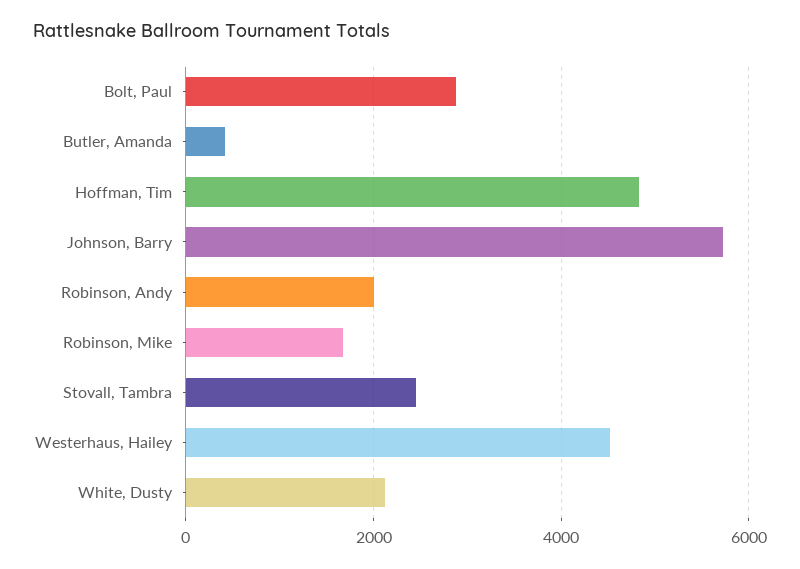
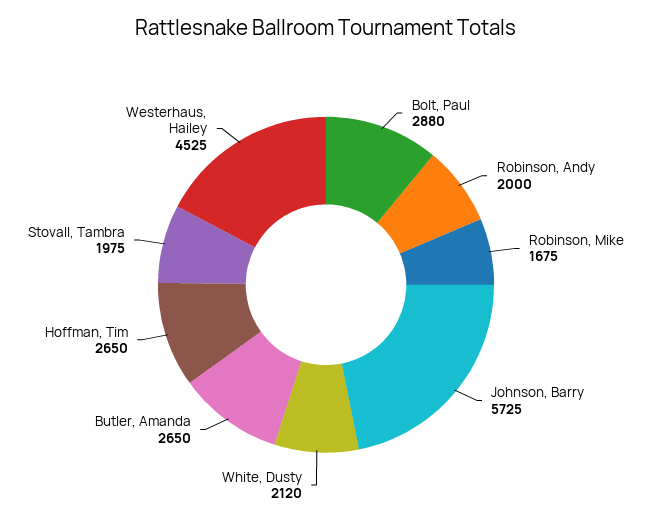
  {
    "Bolt, Paul": 2880,
-   "Butler, Amanda": 400,
+   "Butler, Amanda": 2650,
-   "Hoffman, Tim": 4800,
+   "Hoffman, Tim": 2650,
    "Johnson, Barry": 5725,
    "Robinson, Andy": 2000,
    "Robinson, Mike": 1675,
-   "Stovall, Tambra": 2400,
+   "Stovall, Tambra": 1975,
    "Westerhaus, Hailey": 4525,
    "White, Dusty": 2120
  }

